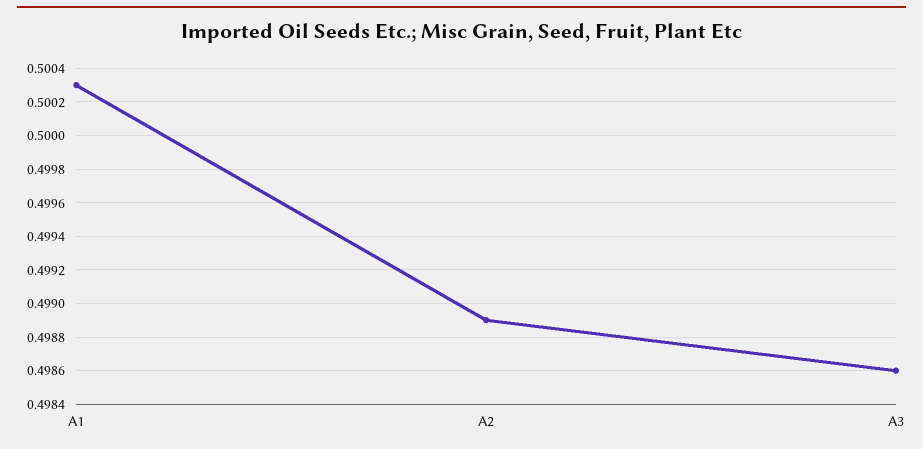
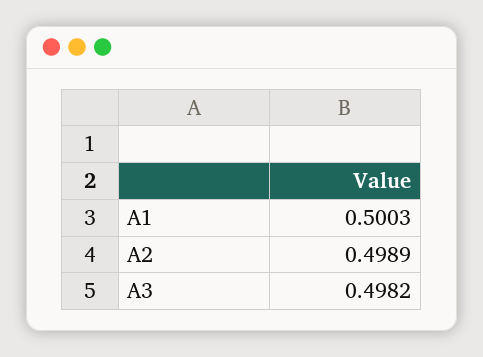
  {
    "A1": 0.5003,
    "A2": 0.4989,
-   "A3": 0.4986
+   "A3": 0.4982
  }

